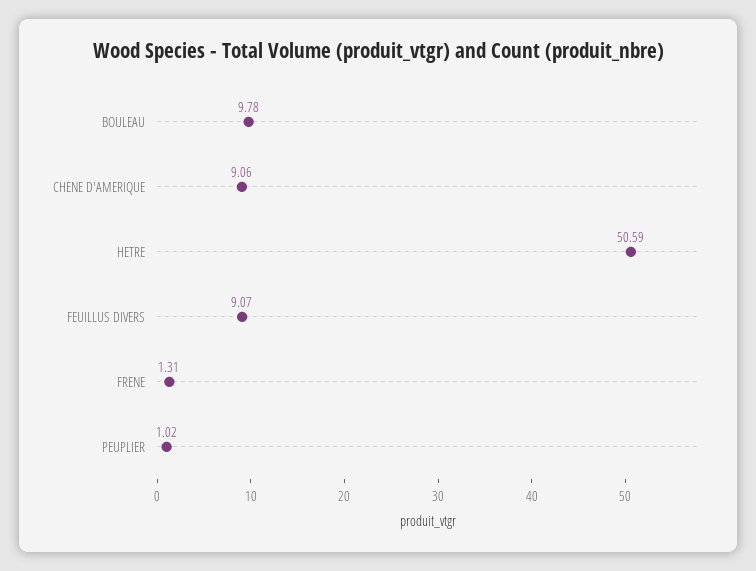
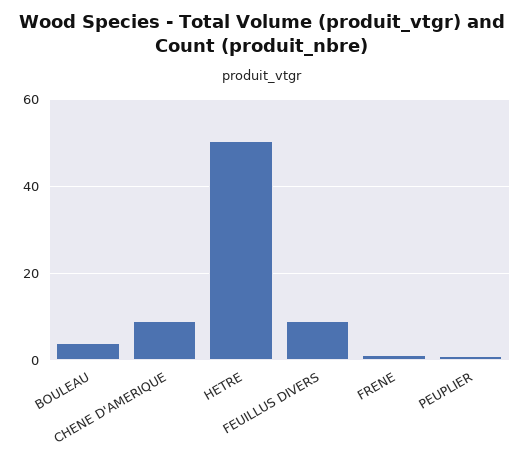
  {
-   "BOULEAU": 9.78,
+   "BOULEAU": 4,
    "CHENE D'AMERIQUE": 9.06,
    "HETRE": 50.59,
    "FEUILLUS DIVERS": 9.07,
    "FRENE": 1.31,
    "PEUPLIER": 1.02
  }

